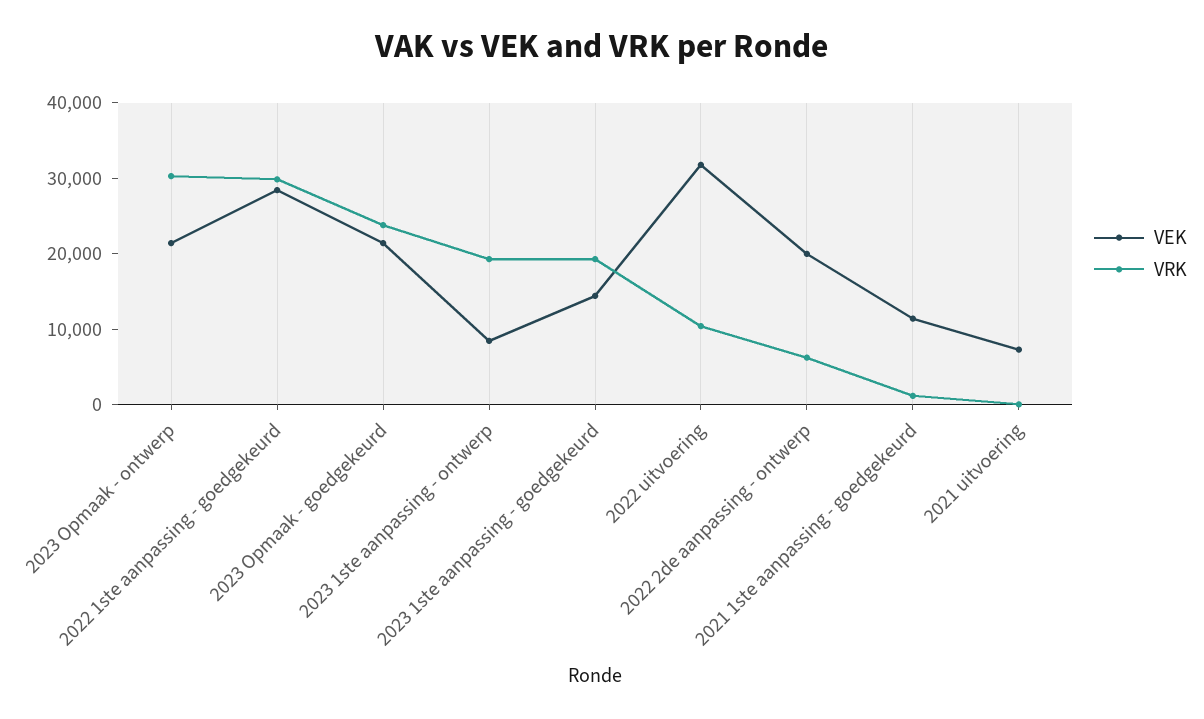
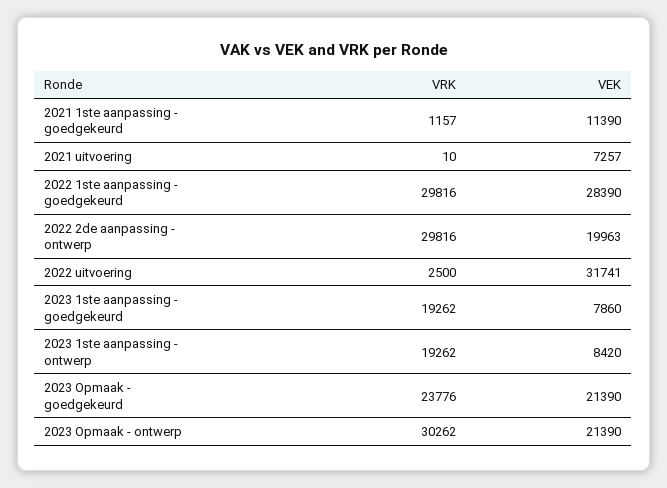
  {
    "VEK": {
      "2023 Opmaak - ontwerp": 21390,
      "2022 1ste aanpassing - goedgekeurd": 28390,
      "2023 Opmaak - goedgekeurd": 21390,
      "2023 1ste aanpassing - ontwerp": 8420,
-     "2023 1ste aanpassing - goedgekeurd": 14000,
+     "2023 1ste aanpassing - goedgekeurd": 7860,
      "2022 uitvoering": 31741,
      "2022 2de aanpassing - ontwerp": 19963,
      "2021 1ste aanpassing - goedgekeurd": 11390,
      "2021 uitvoering": 7257
    },
    "VRK": {
      "2023 Opmaak - ontwerp": 30262,
      "2022 1ste aanpassing - goedgekeurd": 29816,
      "2023 Opmaak - goedgekeurd": 23776,
      "2023 1ste aanpassing - ontwerp": 19262,
      "2023 1ste aanpassing - goedgekeurd": 19262,
-     "2022 uitvoering": 10000,
+     "2022 uitvoering": 2500,
-     "2022 2de aanpassing - ontwerp": 6000,
+     "2022 2de aanpassing - ontwerp": 29816,
      "2021 1ste aanpassing - goedgekeurd": 1157,
      "2021 uitvoering": 10
    }
  }

